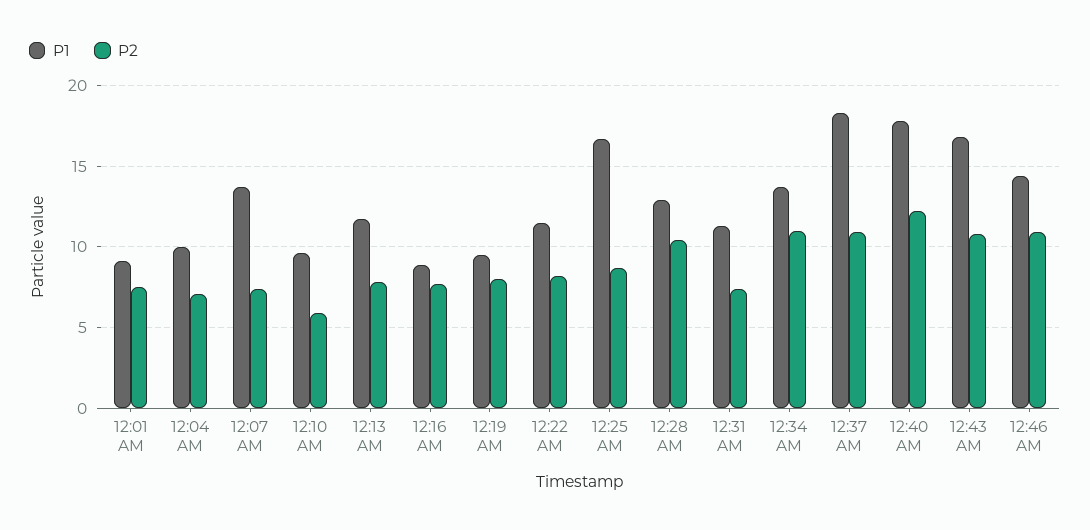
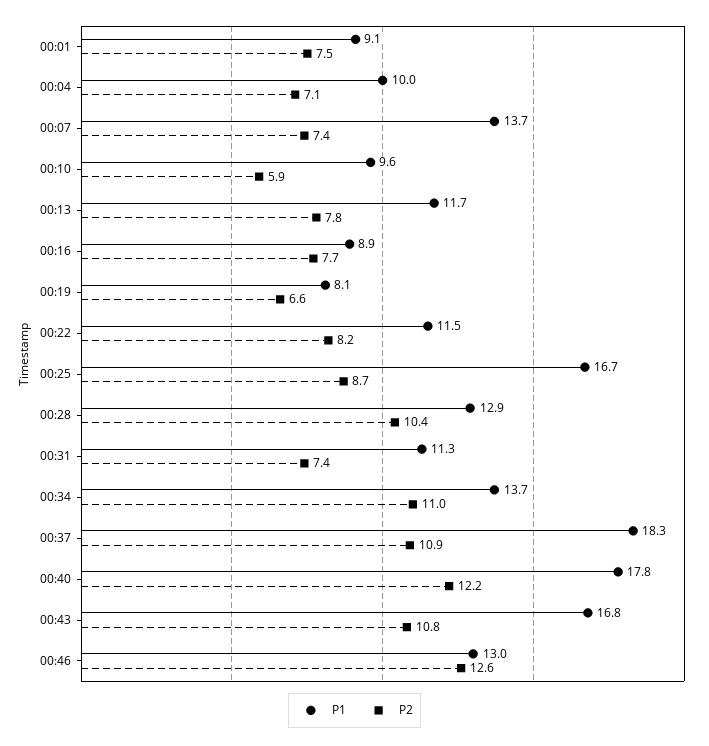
  {
    "P1": {
      "12:01 AM": 9.1,
      "12:04 AM": 10,
      "12:07 AM": 13.7,
      "12:10 AM": 9.6,
      "12:13 AM": 11.7,
      "12:16 AM": 8.9,
-     "12:19 AM": 9.5,
+     "12:19 AM": 8.1,
      "12:22 AM": 11.5,
      "12:25 AM": 16.7,
      "12:28 AM": 12.9,
      "12:31 AM": 11.3,
      "12:34 AM": 13.7,
      "12:37 AM": 18.3,
      "12:40 AM": 17.8,
      "12:43 AM": 16.8,
-     "12:46 AM": 14.5
+     "12:46 AM": 13
    },
    "P2": {
      "12:01 AM": 7.5,
      "12:04 AM": 7.1,
      "12:07 AM": 7.4,
      "12:10 AM": 5.9,
      "12:13 AM": 7.8,
      "12:16 AM": 7.7,
-     "12:19 AM": 8,
+     "12:19 AM": 6.6,
      "12:22 AM": 8.2,
      "12:25 AM": 8.7,
      "12:28 AM": 10.4,
      "12:31 AM": 7.4,
      "12:34 AM": 11,
      "12:37 AM": 10.9,
      "12:40 AM": 12.2,
      "12:43 AM": 10.8,
-     "12:46 AM": 11
+     "12:46 AM": 12.6
    }
  }

